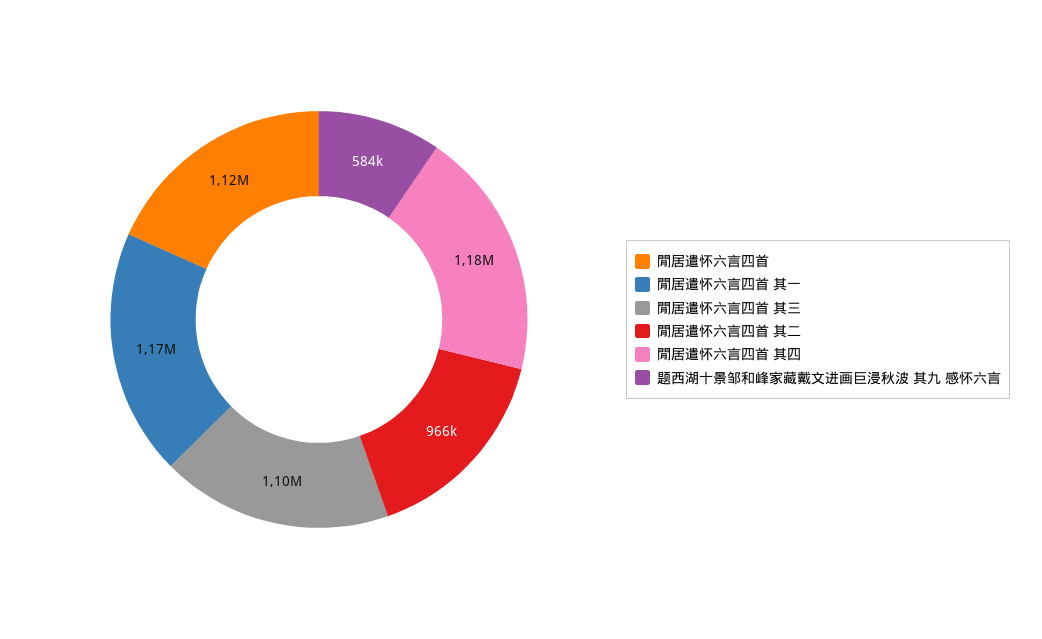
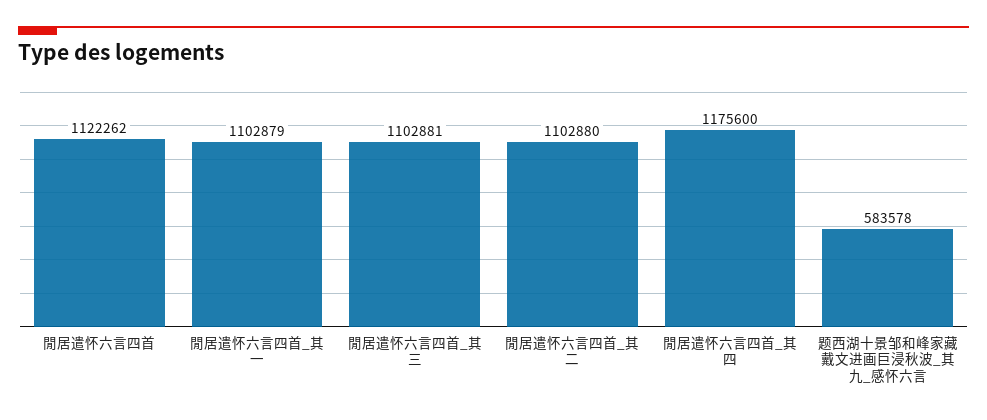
  {
    "閒居遣怀六言四首": 1122262,
-   "閒居遣怀六言四首 其一": 1170000,
+   "閒居遣怀六言四首 其一": 1102879,
    "閒居遣怀六言四首 其三": 1102881,
-   "閒居遣怀六言四首 其二": 966000,
+   "閒居遣怀六言四首 其二": 1102880,
    "閒居遣怀六言四首 其四": 1175600,
    "题西湖十景邹和峰家藏戴文进画巨浸秋波 其九 感怀六言": 583578
  }

